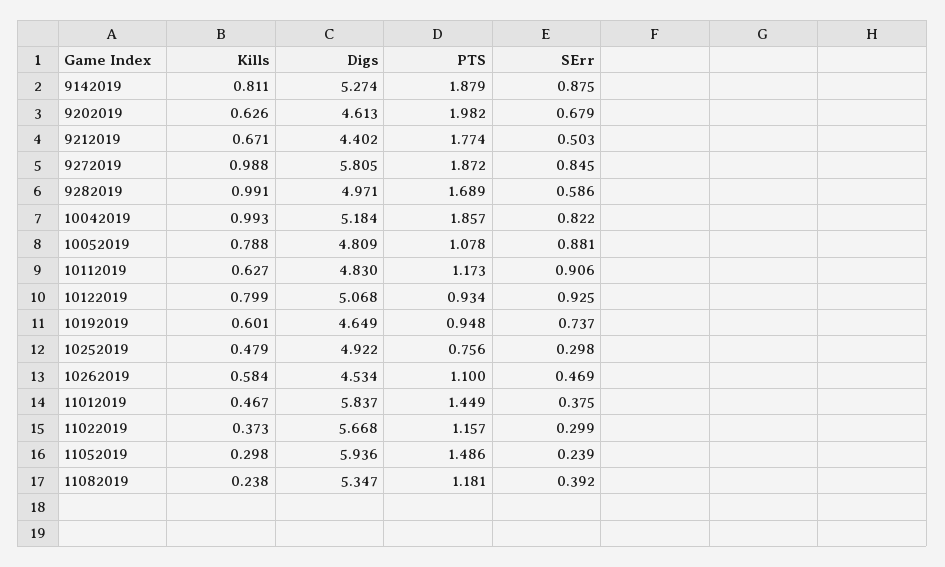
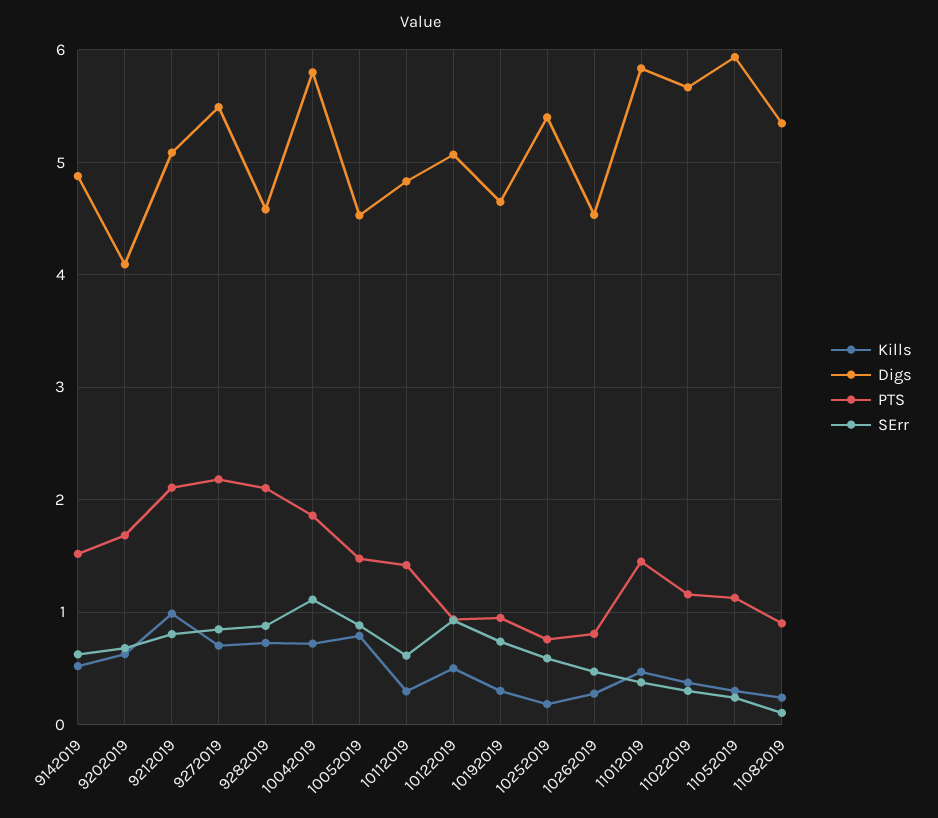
  {
    "Kills": {
-     "9142019": 0.811,
+     "9142019": 0.5,
      "9202019": 0.626,
-     "9212019": 0.671,
+     "9212019": 1,
-     "9272019": 0.988,
+     "9272019": 0.7,
-     "9282019": 0.991,
+     "9282019": 0.7,
-     "10042019": 0.993,
+     "10042019": 0.7,
      "10052019": 0.788,
-     "10112019": 0.627,
+     "10112019": 0.3,
-     "10122019": 0.799,
+     "10122019": 0.5,
-     "10192019": 0.601,
+     "10192019": 0.3,
-     "10252019": 0.479,
+     "10252019": 0.2,
-     "10262019": 0.584,
+     "10262019": 0.3,
      "11012019": 0.467,
      "11022019": 0.373,
      "11052019": 0.298,
      "11082019": 0.238
    },
    "Digs": {
-     "9142019": 5.274,
+     "9142019": 4.9,
-     "9202019": 4.613,
+     "9202019": 4.1,
-     "9212019": 4.402,
+     "9212019": 5.1,
-     "9272019": 5.805,
+     "9272019": 5.5,
-     "9282019": 4.971,
+     "9282019": 4.6,
-     "10042019": 5.184,
+     "10042019": 5.8,
-     "10052019": 4.809,
+     "10052019": 4.5,
      "10112019": 4.83,
      "10122019": 5.068,
      "10192019": 4.649,
-     "10252019": 4.922,
+     "10252019": 5.4,
      "10262019": 4.534,
      "11012019": 5.837,
      "11022019": 5.668,
      "11052019": 5.936,
      "11082019": 5.347
    },
    "PTS": {
-     "9142019": 1.879,
+     "9142019": 1.5,
-     "9202019": 1.982,
+     "9202019": 1.7,
-     "9212019": 1.774,
+     "9212019": 2.1,
-     "9272019": 1.872,
+     "9272019": 2.2,
-     "9282019": 1.689,
+     "9282019": 2.1,
      "10042019": 1.857,
-     "10052019": 1.078,
+     "10052019": 1.5,
-     "10112019": 1.173,
+     "10112019": 1.4,
      "10122019": 0.934,
      "10192019": 0.948,
      "10252019": 0.756,
-     "10262019": 1.1,
+     "10262019": 0.8,
      "11012019": 1.449,
      "11022019": 1.157,
-     "11052019": 1.486,
+     "11052019": 1.1,
-     "11082019": 1.181
+     "11082019": 0.9
    },
    "SErr": {
-     "9142019": 0.875,
+     "9142019": 0.6,
      "9202019": 0.679,
-     "9212019": 0.503,
+     "9212019": 0.8,
      "9272019": 0.845,
-     "9282019": 0.586,
+     "9282019": 0.9,
-     "10042019": 0.822,
+     "10042019": 1.1,
      "10052019": 0.881,
-     "10112019": 0.906,
+     "10112019": 0.6,
      "10122019": 0.925,
      "10192019": 0.737,
-     "10252019": 0.298,
+     "10252019": 0.6,
      "10262019": 0.469,
      "11012019": 0.375,
      "11022019": 0.299,
      "11052019": 0.239,
-     "11082019": 0.392
+     "11082019": 0.1
    }
  }

